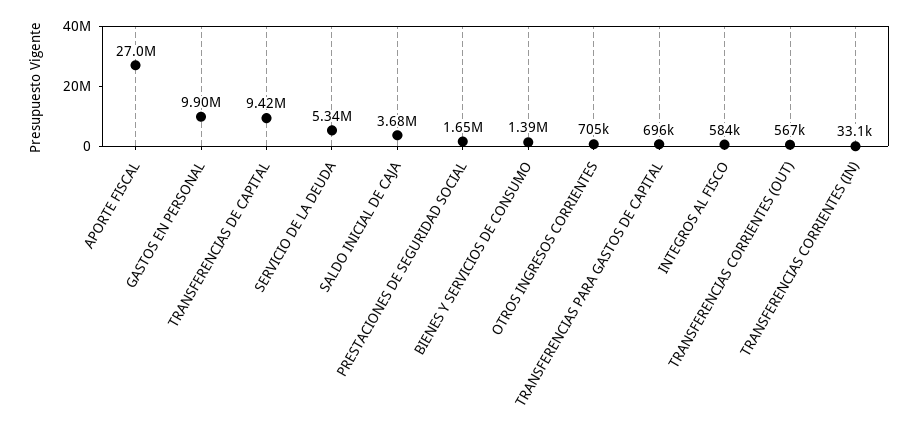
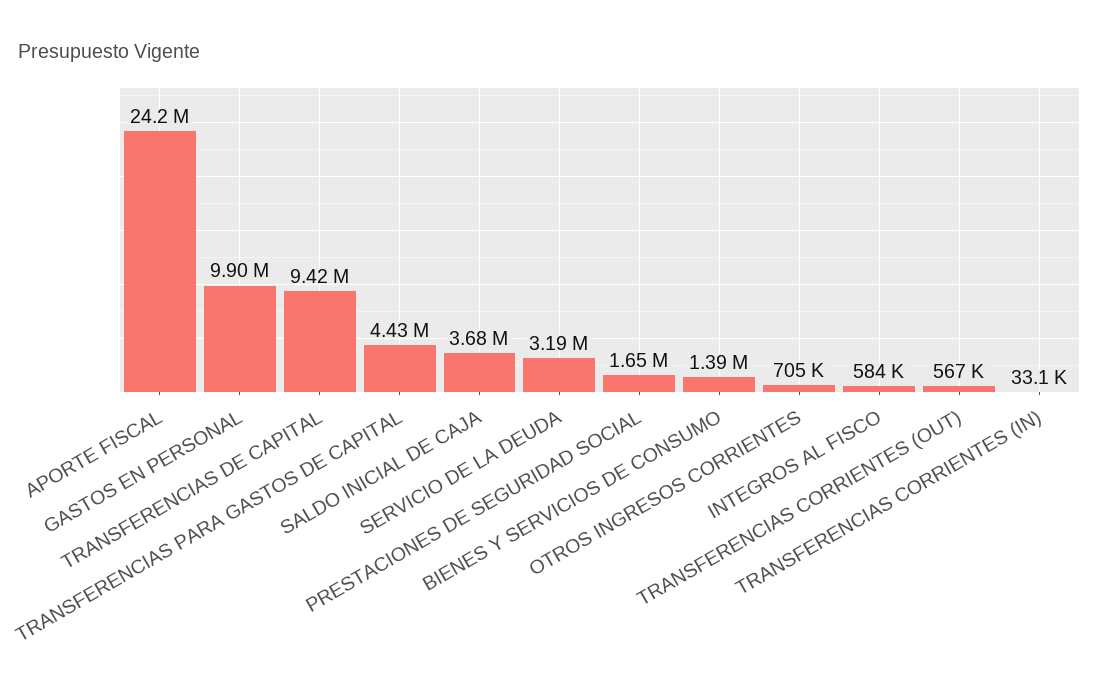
  {
-   "APORTE FISCAL": 27000000,
+   "APORTE FISCAL": 24200000,
    "GASTOS EN PERSONAL": 9900000,
    "TRANSFERENCIAS DE CAPITAL": 9420000,
-   "SERVICIO DE LA DEUDA": 5340000,
+   "SERVICIO DE LA DEUDA": 3190000,
    "SALDO INICIAL DE CAJA": 3680000,
    "PRESTACIONES DE SEGURIDAD SOCIAL": 1650000,
    "BIENES Y SERVICIOS DE CONSUMO": 1390000,
    "OTROS INGRESOS CORRIENTES": 705000,
-   "TRANSFERENCIAS PARA GASTOS DE CAPITAL": 696000,
+   "TRANSFERENCIAS PARA GASTOS DE CAPITAL": 4430000,
    "INTEGROS AL FISCO": 584000,
    "TRANSFERENCIAS CORRIENTES (OUT)": 567000,
    "TRANSFERENCIAS CORRIENTES (IN)": 33100
  }

